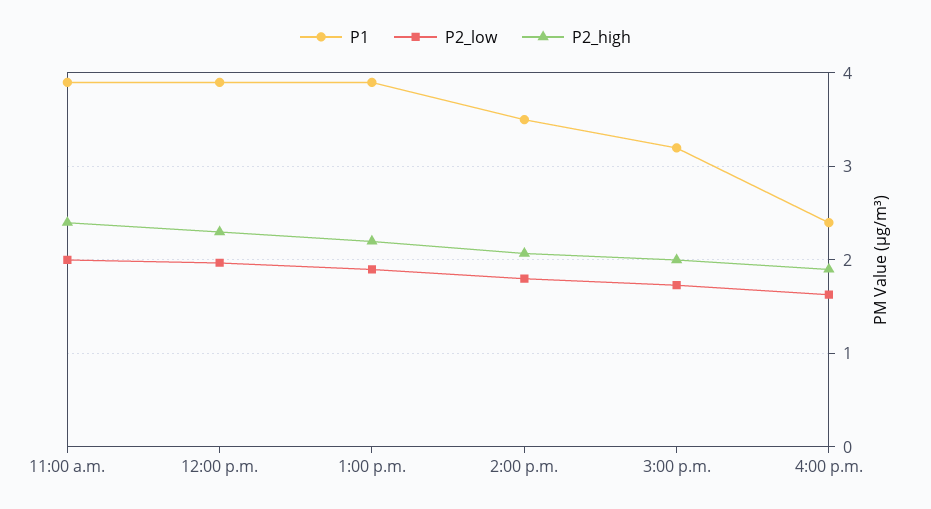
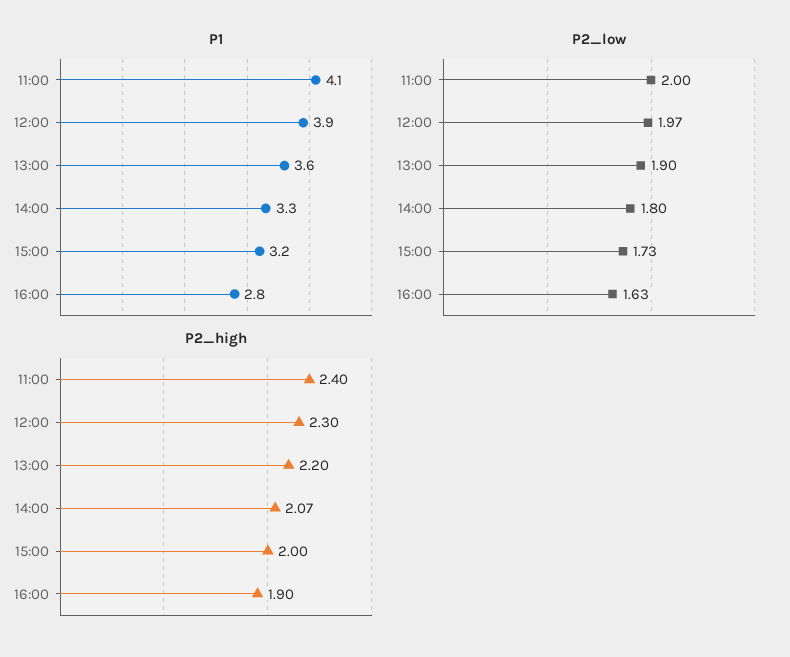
  {
    "P1": {
-     "11:00 a.m.": 3.9,
+     "11:00 a.m.": 4.1,
      "12:00 p.m.": 3.9,
-     "1:00 p.m.": 3.9,
+     "1:00 p.m.": 3.6,
-     "2:00 p.m.": 3.5,
+     "2:00 p.m.": 3.3,
      "3:00 p.m.": 3.2,
-     "4:00 p.m.": 2.4
+     "4:00 p.m.": 2.8
    },
    "P2_low": {
      "11:00 a.m.": 2,
      "12:00 p.m.": 1.97,
      "1:00 p.m.": 1.9,
      "2:00 p.m.": 1.8,
      "3:00 p.m.": 1.73,
      "4:00 p.m.": 1.63
    },
    "P2_high": {
      "11:00 a.m.": 2.4,
      "12:00 p.m.": 2.3,
      "1:00 p.m.": 2.2,
      "2:00 p.m.": 2.07,
      "3:00 p.m.": 2,
      "4:00 p.m.": 1.9
    }
  }

